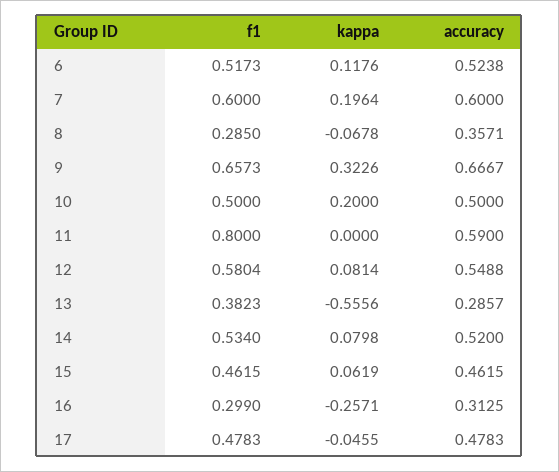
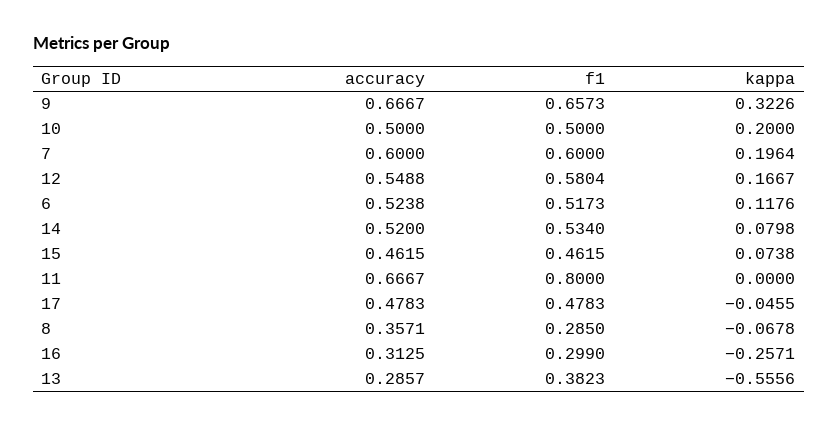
  {
    "f1": {
      "6": 0.5173,
      "7": 0.6,
      "8": 0.285,
      "9": 0.6573,
      "10": 0.5,
      "11": 0.8,
      "12": 0.5804,
      "13": 0.3823,
      "14": 0.534,
      "15": 0.4615,
      "16": 0.299,
      "17": 0.4783
    },
    "kappa": {
      "6": 0.1176,
      "7": 0.1964,
      "8": -0.0678,
      "9": 0.3226,
      "10": 0.2,
      "11": 0,
-     "12": 0.0814,
+     "12": 0.1667,
      "13": -0.5556,
      "14": 0.0798,
-     "15": 0.0619,
+     "15": 0.0738,
      "16": -0.2571,
      "17": -0.0455
    },
    "accuracy": {
      "6": 0.5238,
      "7": 0.6,
      "8": 0.3571,
      "9": 0.6667,
      "10": 0.5,
-     "11": 0.59,
+     "11": 0.6667,
      "12": 0.5488,
      "13": 0.2857,
      "14": 0.52,
      "15": 0.4615,
      "16": 0.3125,
      "17": 0.4783
    }
  }

